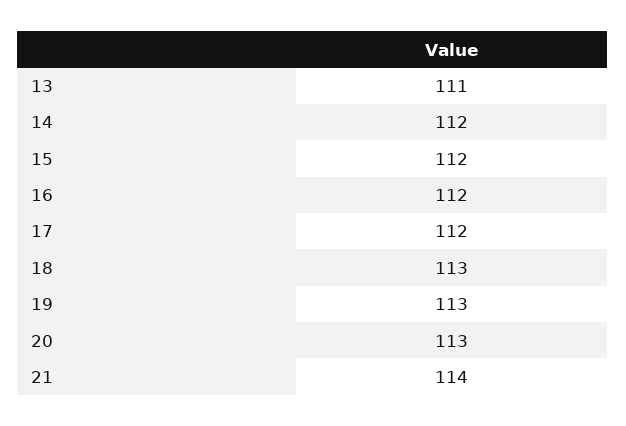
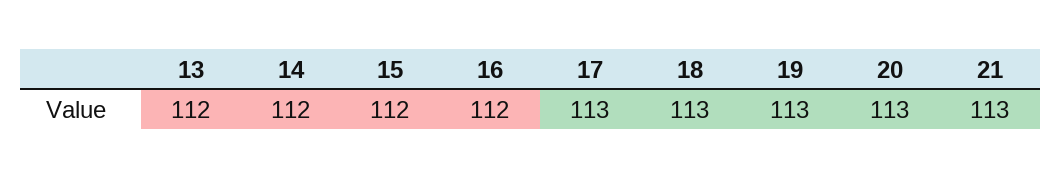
  {
-   "13": 111,
+   "13": 112,
    "14": 112,
    "15": 112,
    "16": 112,
-   "17": 112,
+   "17": 113,
    "18": 113,
    "19": 113,
    "20": 113,
-   "21": 114
+   "21": 113
  }

